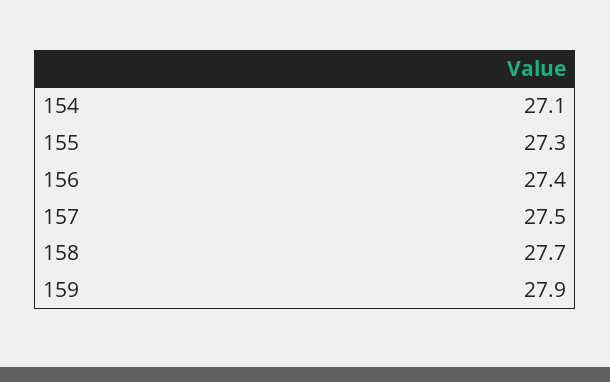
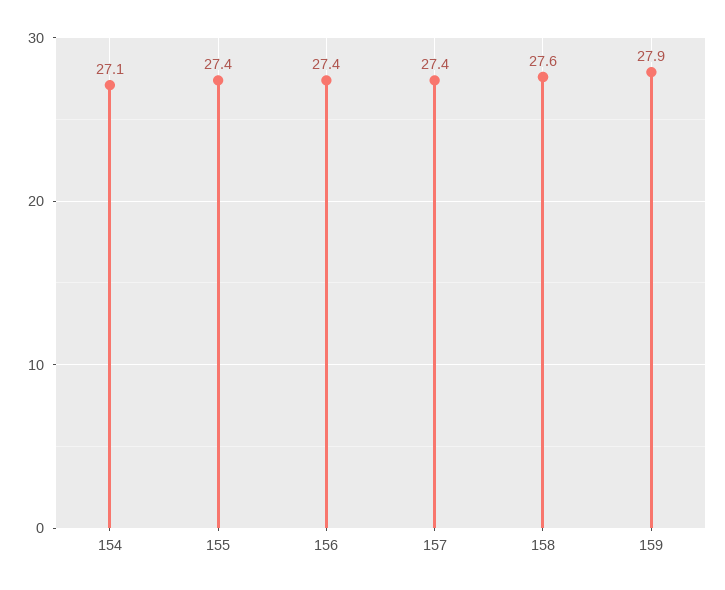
  {
    "154": 27.1,
-   "155": 27.3,
+   "155": 27.4,
    "156": 27.4,
-   "157": 27.5,
+   "157": 27.4,
-   "158": 27.7,
+   "158": 27.6,
    "159": 27.9
  }

